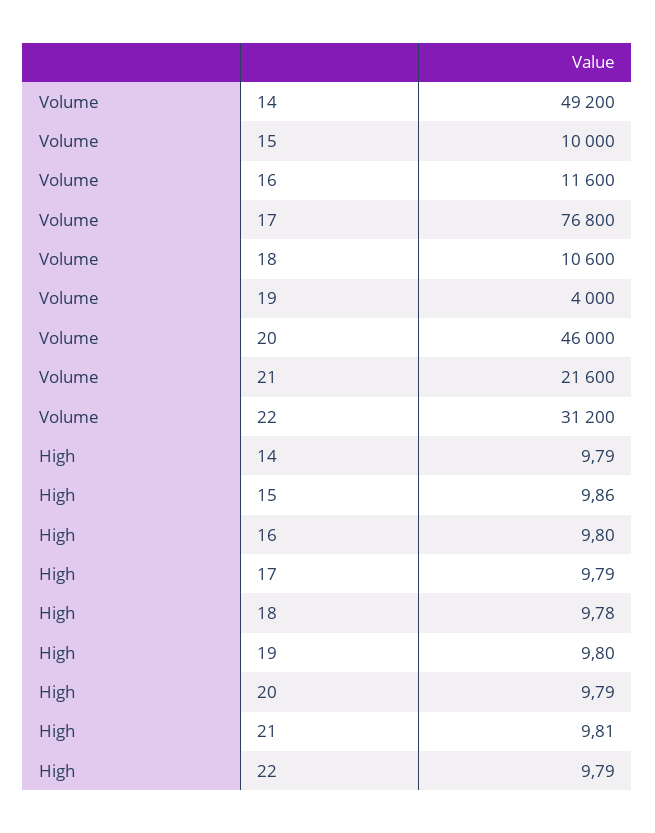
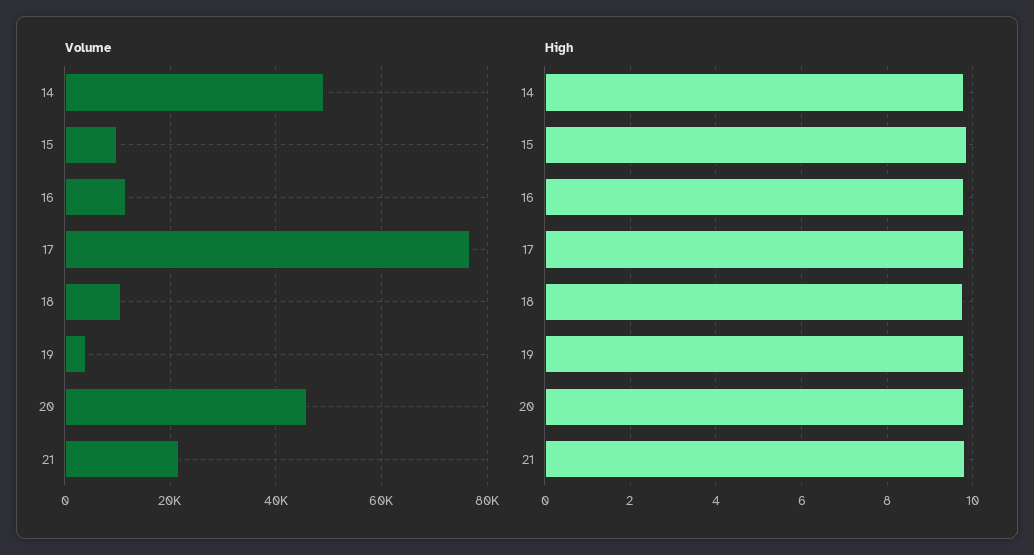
  {
    "Volume": {
      "14": 49200,
      "15": 10000,
      "16": 11600,
      "17": 76800,
      "18": 10600,
      "19": 4000,
      "20": 46000,
-     "21": 21600,
+     "21": 21600
-     "22": 31200
    },
    "High": {
      "14": 9.79,
      "15": 9.86,
      "16": 9.8,
      "17": 9.79,
      "18": 9.78,
      "19": 9.8,
      "20": 9.79,
-     "21": 9.81,
+     "21": 9.81
-     "22": 9.79
    }
  }

